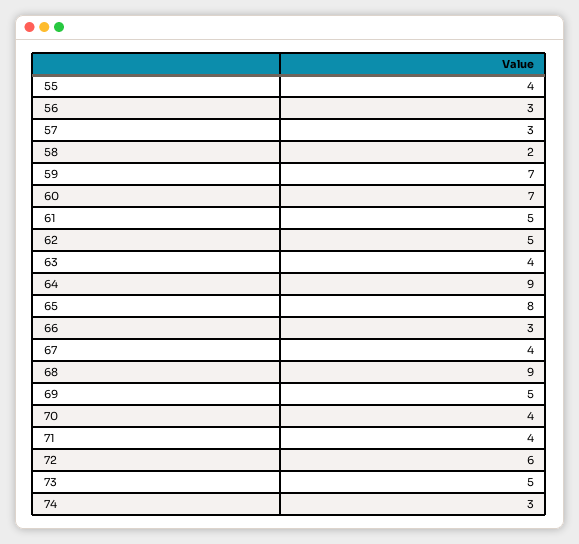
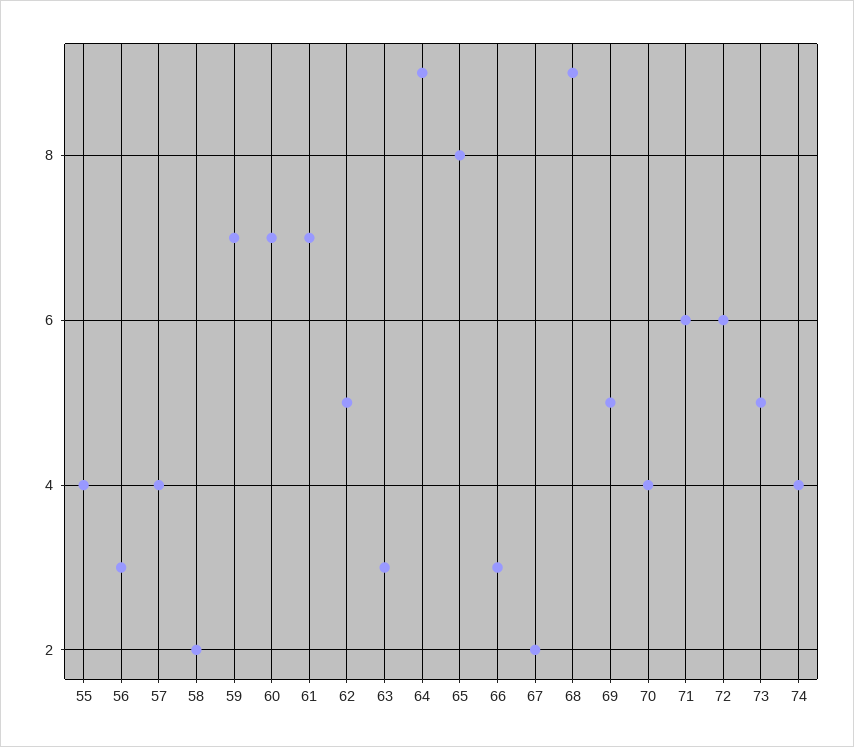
  {
    "55": 4,
    "56": 3,
-   "57": 3,
+   "57": 4,
    "58": 2,
    "59": 7,
    "60": 7,
-   "61": 5,
+   "61": 7,
    "62": 5,
-   "63": 4,
+   "63": 3,
    "64": 9,
    "65": 8,
    "66": 3,
-   "67": 4,
+   "67": 2,
    "68": 9,
    "69": 5,
    "70": 4,
-   "71": 4,
+   "71": 6,
    "72": 6,
    "73": 5,
-   "74": 3
+   "74": 4
  }

